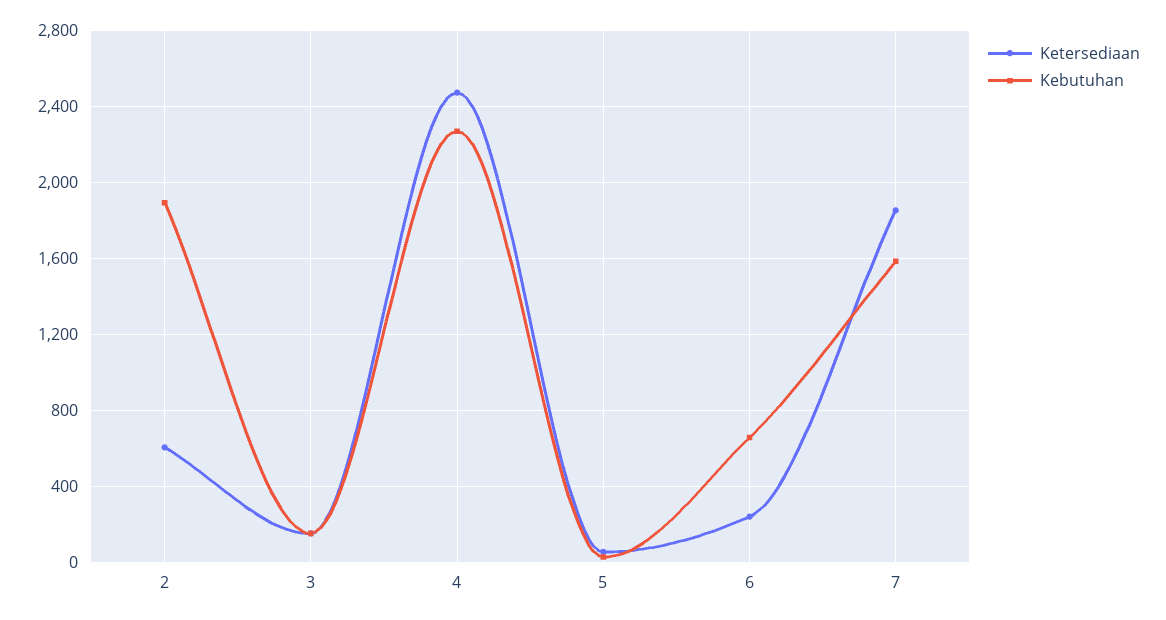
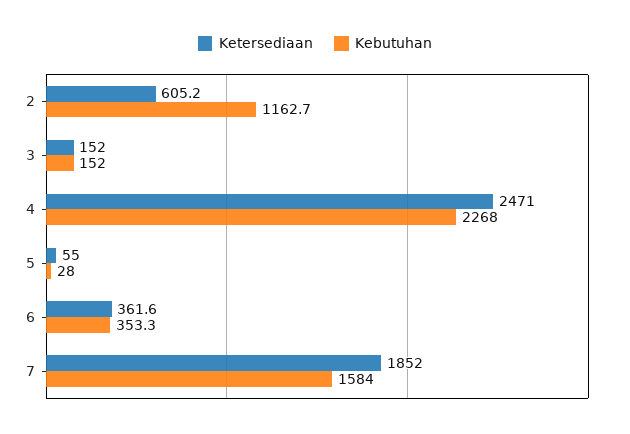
  {
    "Ketersediaan": {
      "2": 605.2,
      "3": 152,
      "4": 2471,
      "5": 55,
-     "6": 250,
+     "6": 361.6,
      "7": 1852
    },
    "Kebutuhan": {
-     "2": 1900,
+     "2": 1162.7,
      "3": 152,
      "4": 2268,
      "5": 28,
-     "6": 650,
+     "6": 353.3,
      "7": 1584
    }
  }

